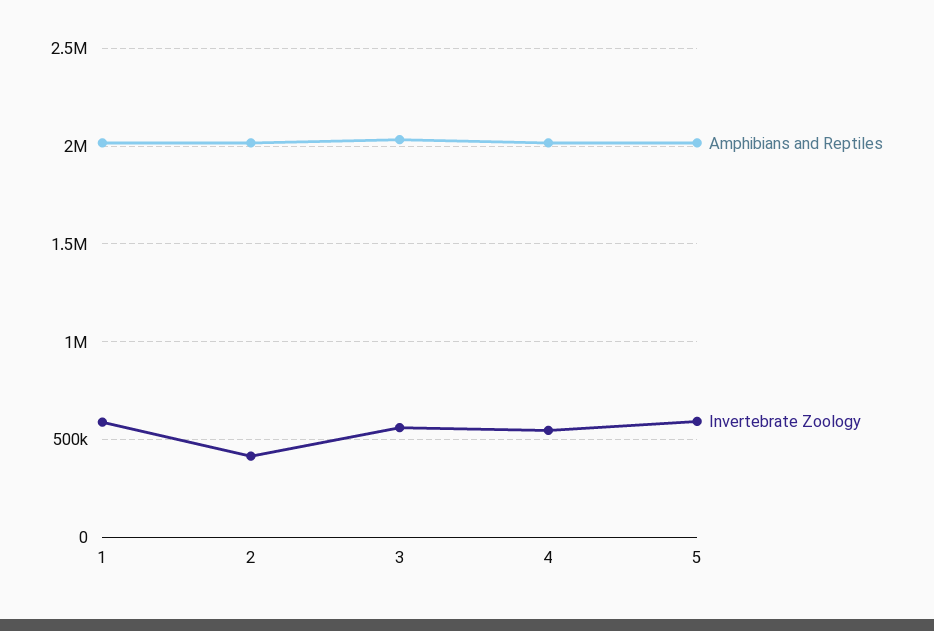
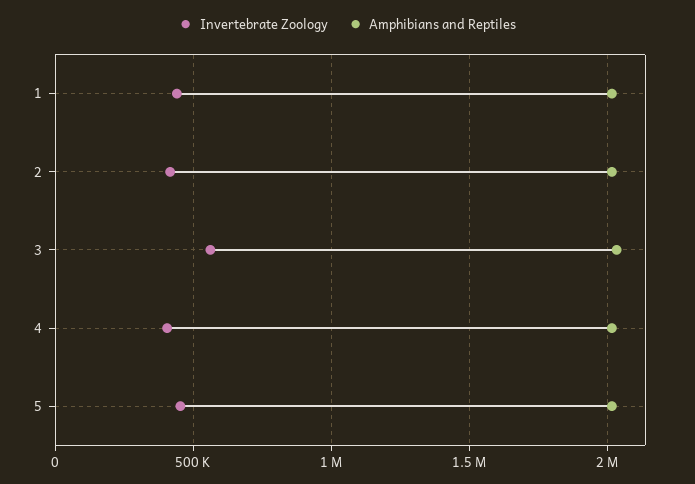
  {
    "Amphibians and Reptiles": {
      "1": 2000000,
      "2": 2000000,
      "3": 2050000,
      "4": 2000000,
      "5": 2000000
    },
    "Invertebrate Zoology": {
-     "1": 600000,
+     "1": 450000,
      "2": 400000,
      "3": 550000,
-     "4": 550000,
+     "4": 400000,
-     "5": 600000
+     "5": 450000
    }
  }

